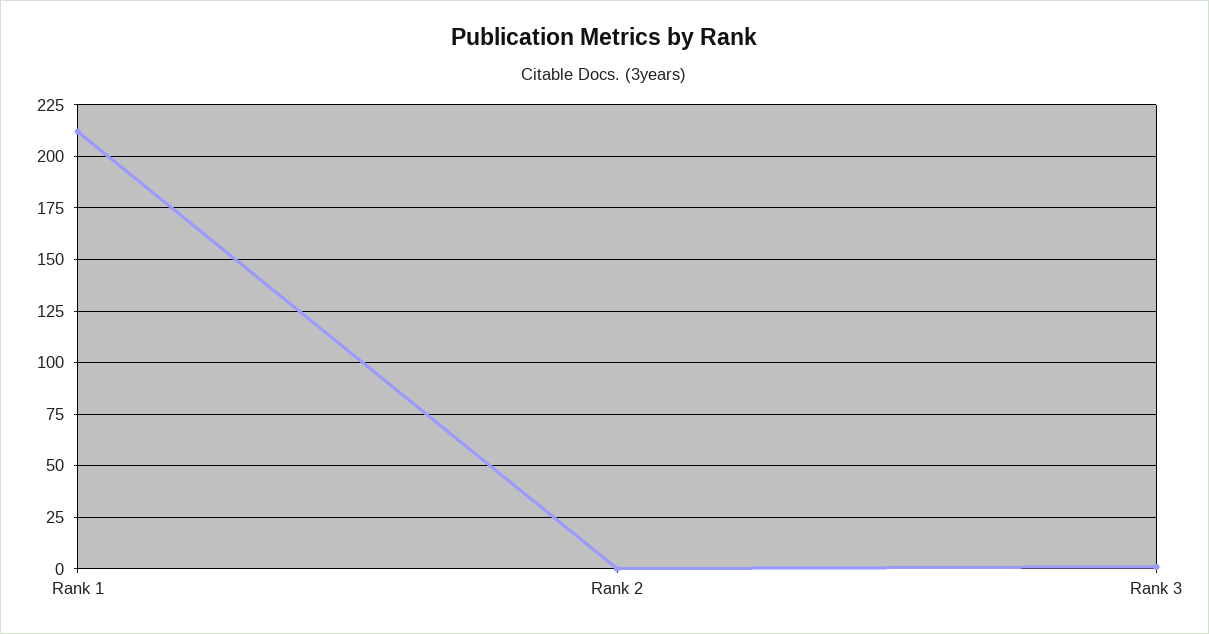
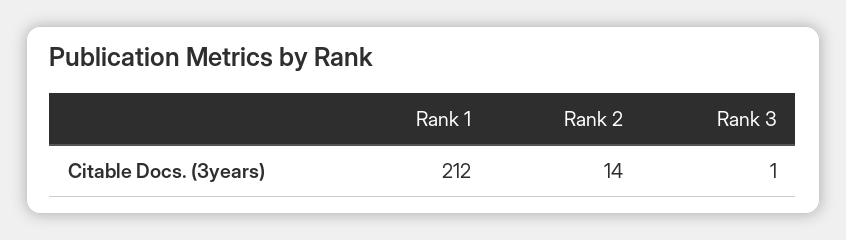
  {
    "Rank 1": 212,
-   "Rank 2": 0,
+   "Rank 2": 14,
    "Rank 3": 1
  }

